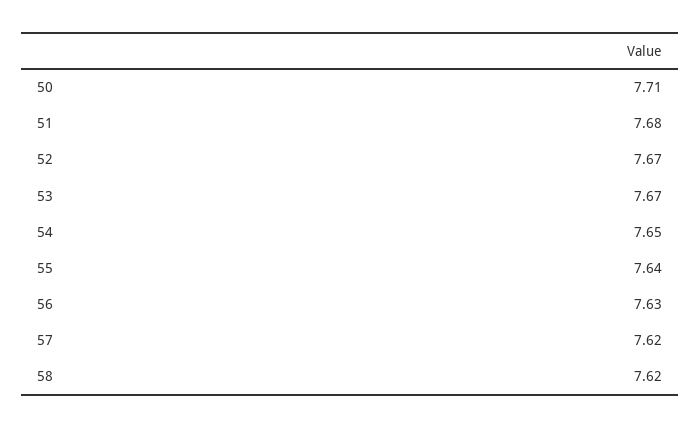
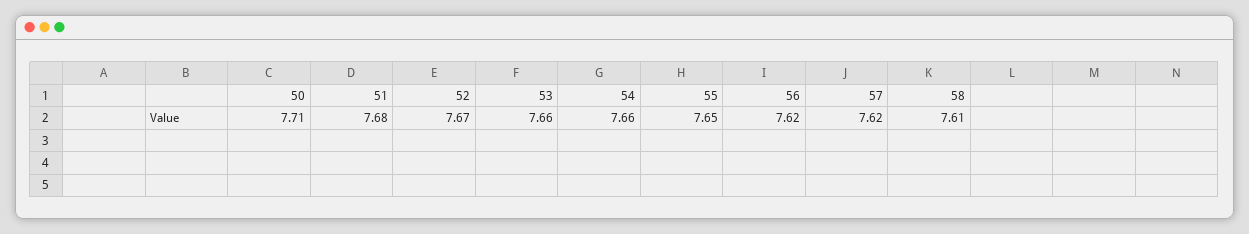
  {
    "50": 7.71,
    "51": 7.68,
    "52": 7.67,
-   "53": 7.67,
+   "53": 7.66,
-   "54": 7.65,
+   "54": 7.66,
-   "55": 7.64,
+   "55": 7.65,
-   "56": 7.63,
+   "56": 7.62,
    "57": 7.62,
-   "58": 7.62
+   "58": 7.61
  }

